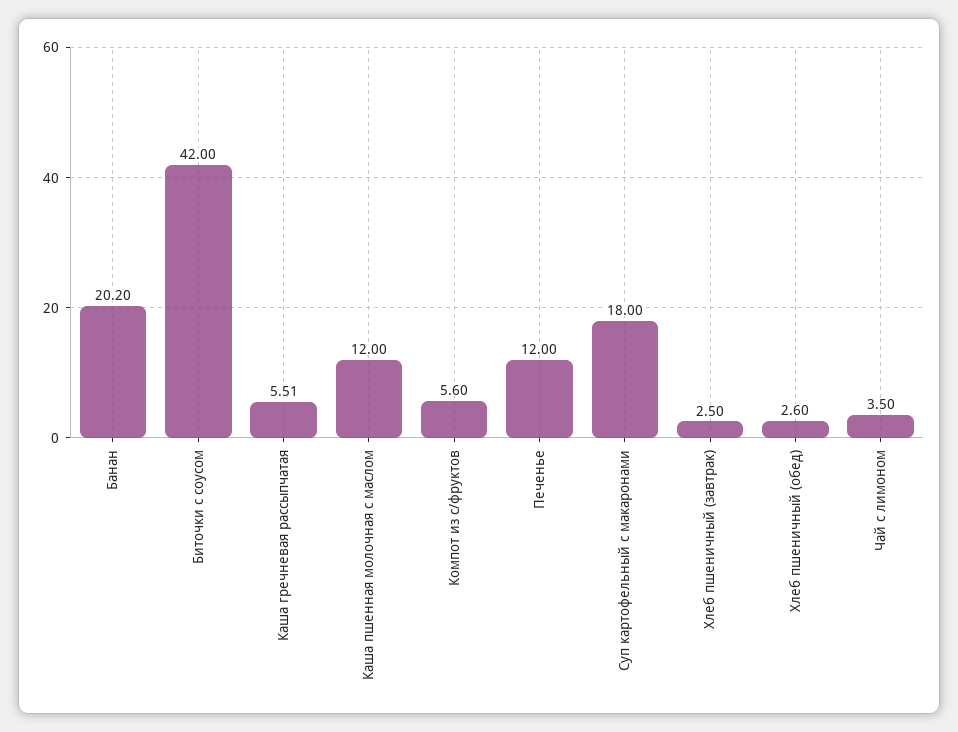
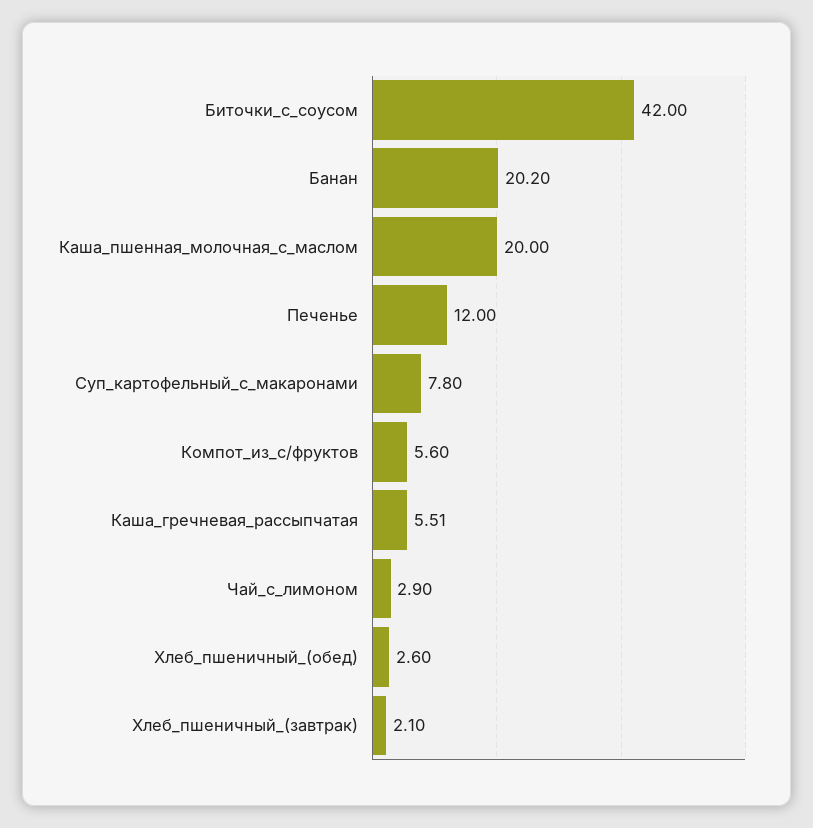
  {
    "Банан": 20.2,
    "Биточки с соусом": 42,
    "Каша гречневая рассыпчатая": 5.51,
-   "Каша пшенная молочная с маслом": 12,
+   "Каша пшенная молочная с маслом": 20,
    "Компот из с/фруктов": 5.6,
    "Печенье": 12,
-   "Суп картофельный с макаронами": 18,
+   "Суп картофельный с макаронами": 7.8,
-   "Хлеб пшеничный (завтрак)": 2.5,
+   "Хлеб пшеничный (завтрак)": 2.1,
    "Хлеб пшеничный (обед)": 2.6,
-   "Чай с лимоном": 3.5
+   "Чай с лимоном": 2.9
  }

